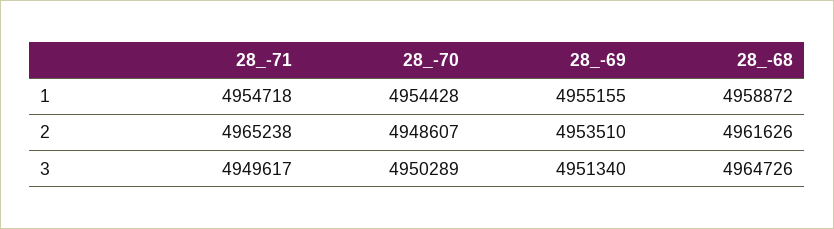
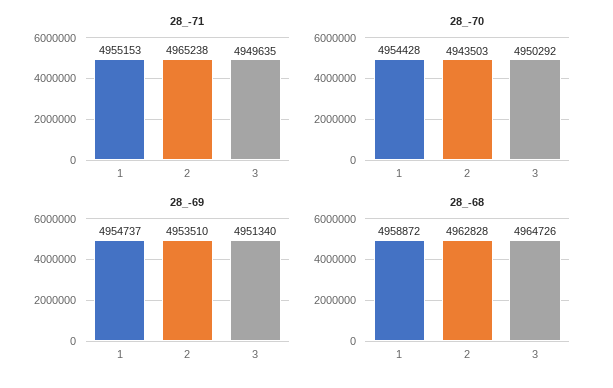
  {
    "28_-71": {
-     "1": 4954718,
+     "1": 4955153,
      "2": 4965238,
-     "3": 4949617
+     "3": 4949635
    },
    "28_-70": {
      "1": 4954428,
-     "2": 4948607,
+     "2": 4943503,
-     "3": 4950289
+     "3": 4950292
    },
    "28_-69": {
-     "1": 4955155,
+     "1": 4954737,
      "2": 4953510,
      "3": 4951340
    },
    "28_-68": {
      "1": 4958872,
-     "2": 4961626,
+     "2": 4962828,
      "3": 4964726
    }
  }

